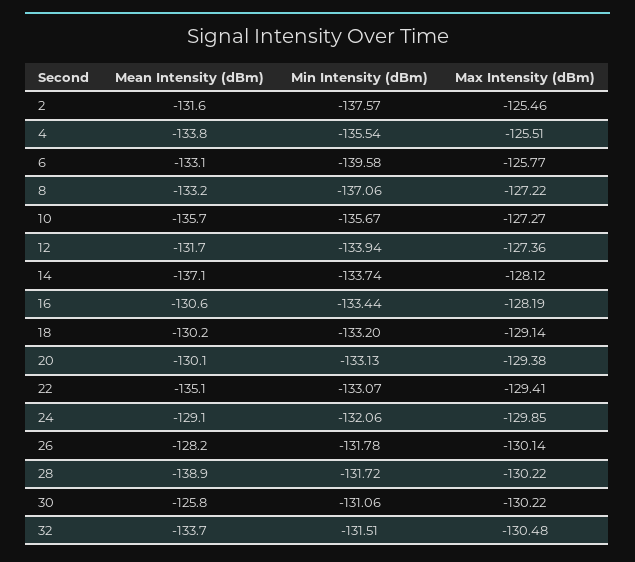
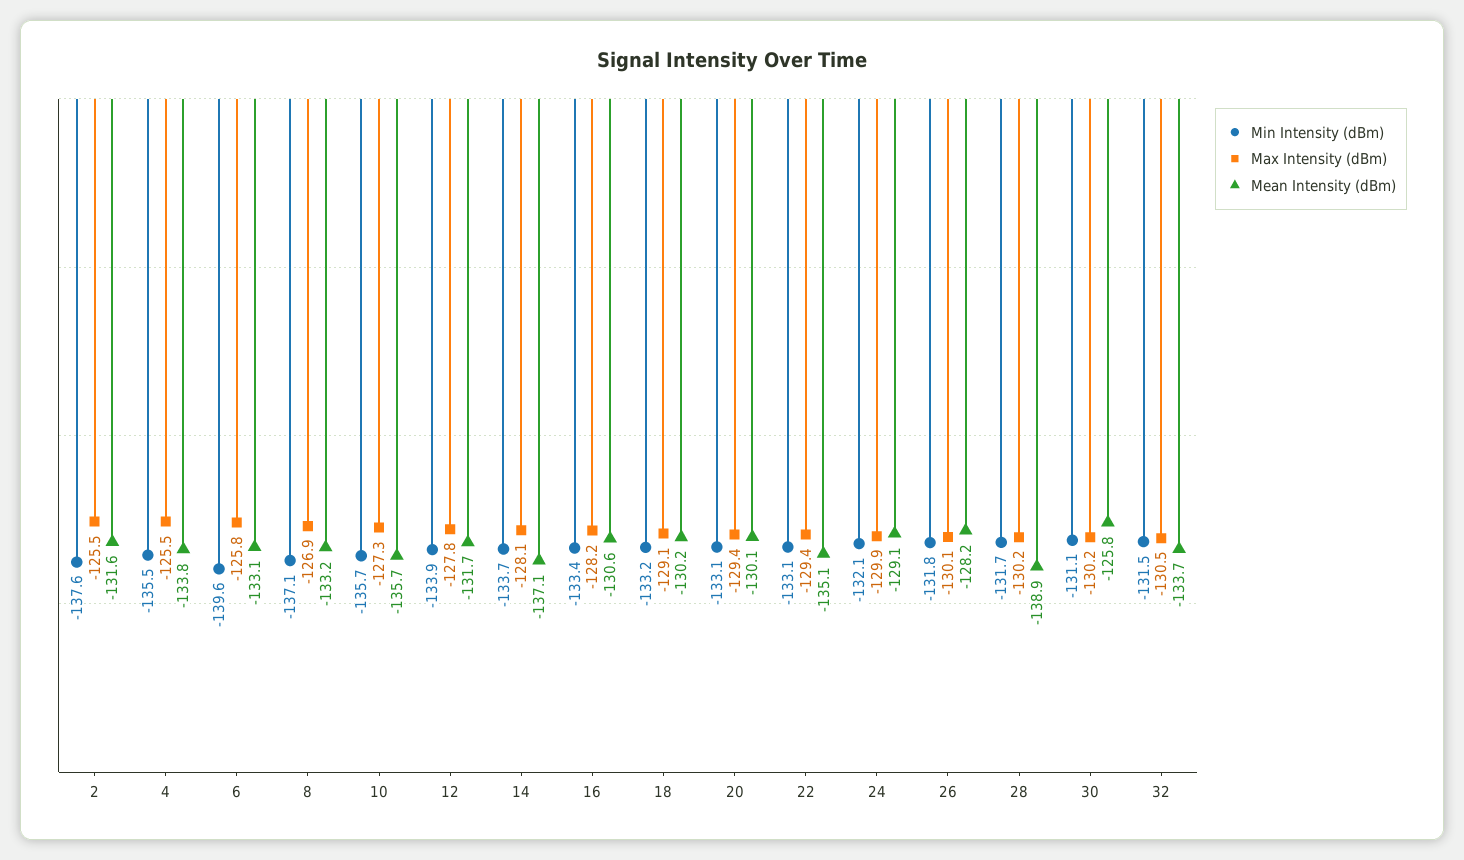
  {
    "Mean Intensity (dBm)": {
      "2": -131.6,
      "4": -133.8,
      "6": -133.1,
      "8": -133.2,
      "10": -135.7,
      "12": -131.7,
      "14": -137.1,
      "16": -130.6,
      "18": -130.2,
      "20": -130.1,
      "22": -135.1,
      "24": -129.1,
      "26": -128.2,
      "28": -138.9,
      "30": -125.8,
      "32": -133.7
    },
    "Min Intensity (dBm)": {
      "2": -137.57,
      "4": -135.54,
      "6": -139.58,
      "8": -137.06,
      "10": -135.67,
      "12": -133.94,
      "14": -133.74,
      "16": -133.44,
      "18": -133.2,
      "20": -133.13,
      "22": -133.07,
      "24": -132.06,
      "26": -131.78,
      "28": -131.72,
      "30": -131.06,
      "32": -131.51
    },
    "Max Intensity (dBm)": {
      "2": -125.46,
      "4": -125.51,
      "6": -125.77,
-     "8": -127.22,
+     "8": -126.9,
      "10": -127.27,
-     "12": -127.36,
+     "12": -127.8,
      "14": -128.12,
      "16": -128.19,
      "18": -129.14,
      "20": -129.38,
      "22": -129.41,
      "24": -129.85,
      "26": -130.14,
      "28": -130.22,
      "30": -130.22,
      "32": -130.48
    }
  }

